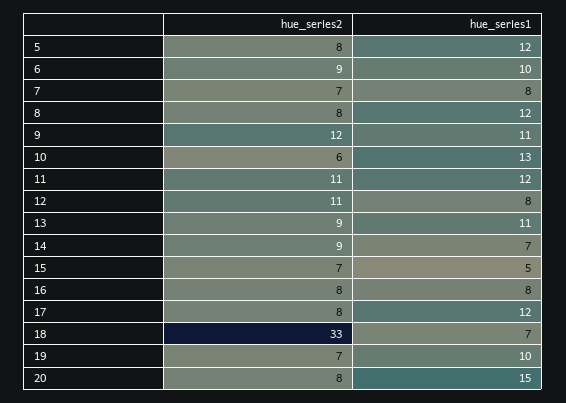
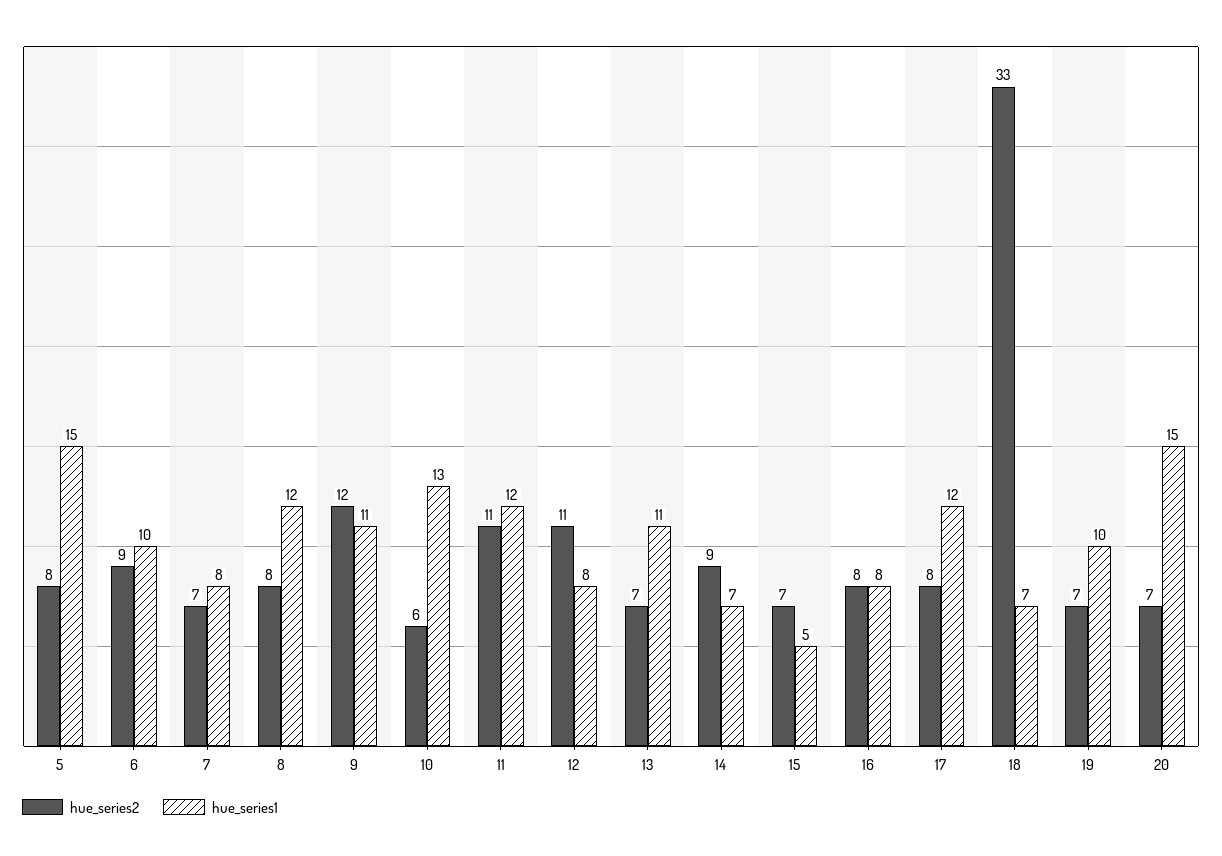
  {
    "hue_series2": {
      "5": 8,
      "6": 9,
      "7": 7,
      "8": 8,
      "9": 12,
      "10": 6,
      "11": 11,
      "12": 11,
-     "13": 9,
+     "13": 7,
      "14": 9,
      "15": 7,
      "16": 8,
      "17": 8,
      "18": 33,
      "19": 7,
-     "20": 8
+     "20": 7
    },
    "hue_series1": {
-     "5": 12,
+     "5": 15,
      "6": 10,
      "7": 8,
      "8": 12,
      "9": 11,
      "10": 13,
      "11": 12,
      "12": 8,
      "13": 11,
      "14": 7,
      "15": 5,
      "16": 8,
      "17": 12,
      "18": 7,
      "19": 10,
      "20": 15
    }
  }

